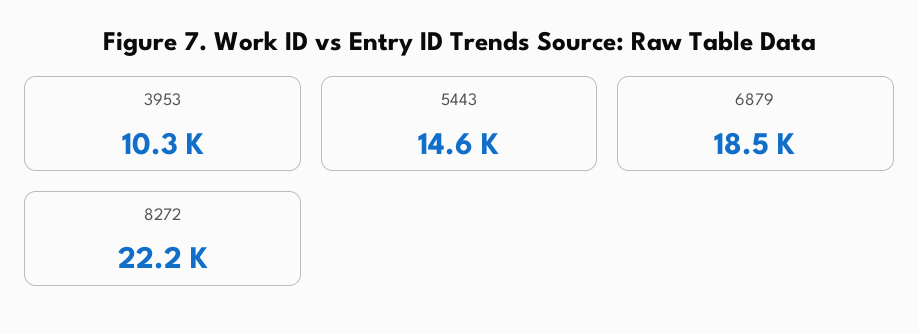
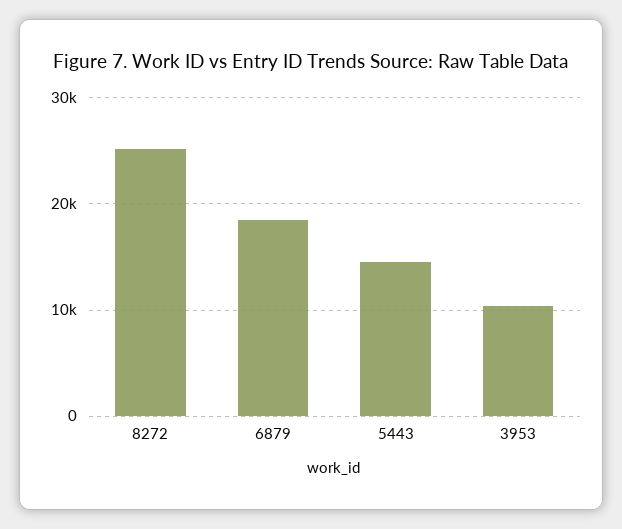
  {
    "3953": 10300,
    "5443": 14600,
    "6879": 18500,
-   "8272": 22200
+   "8272": 25000
  }

